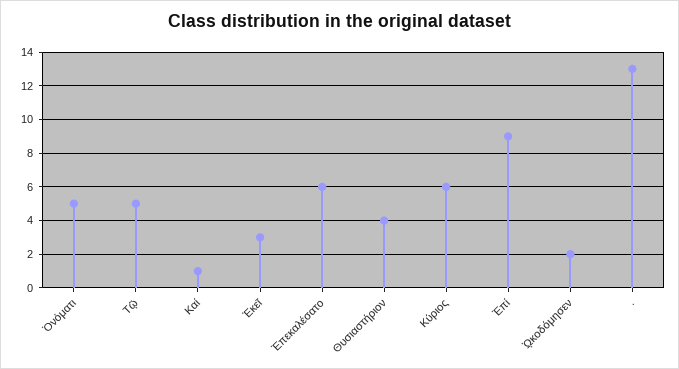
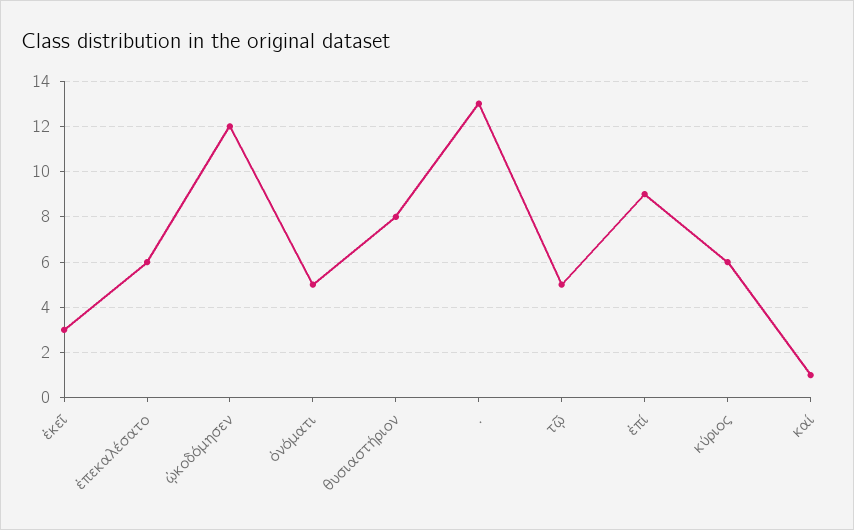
  {
    "Ὀνόματι": 5,
    "Τῷ": 5,
    "Καί": 1,
    "Ἐκεῖ": 3,
    "Ἐπεκαλέσατο": 6,
-   "Θυσιαστήριον": 4,
+   "Θυσιαστήριον": 8,
    "Κύριος": 6,
    "Ἐπί": 9,
-   "ᾨκοδόμησεν": 2,
+   "ᾨκοδόμησεν": 12,
    ".": 13
  }

